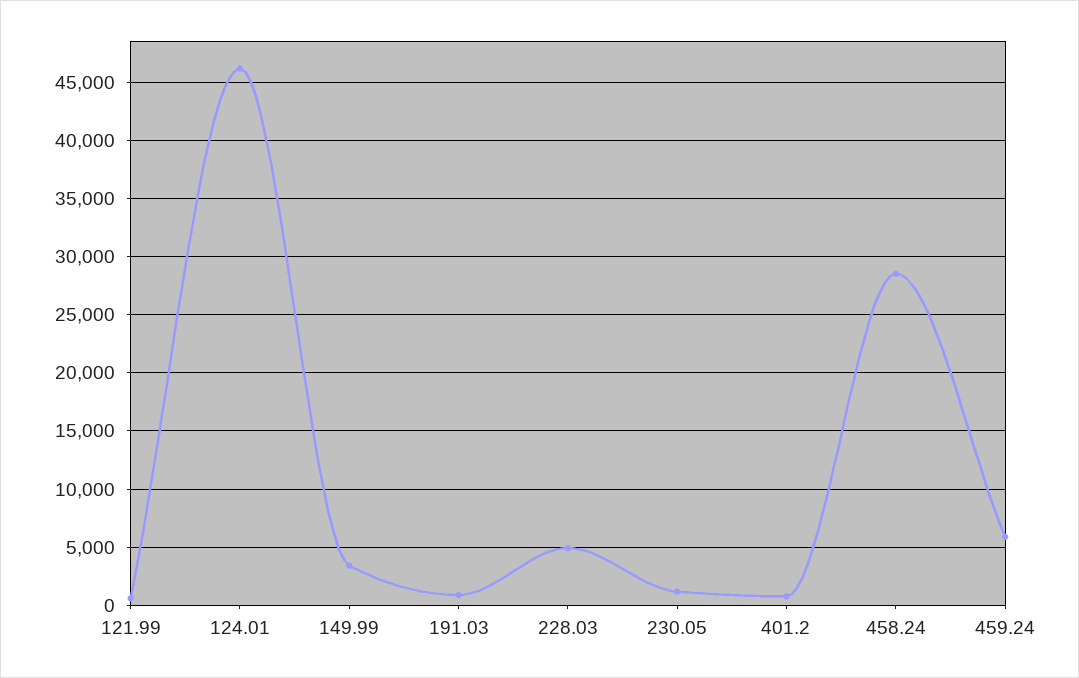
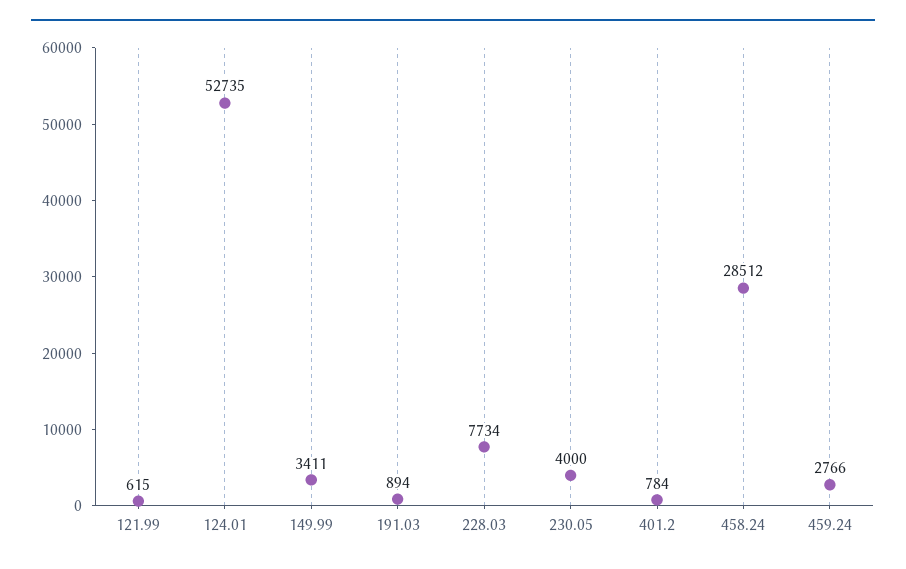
  {
    "121.99": 615,
-   "124.01": 46000,
+   "124.01": 52735,
    "149.99": 3411,
    "191.03": 894,
-   "228.03": 5000,
+   "228.03": 7734,
-   "230.05": 1000,
+   "230.05": 4000,
    "401.2": 784,
    "458.24": 28512,
-   "459.24": 6000
+   "459.24": 2766
  }

